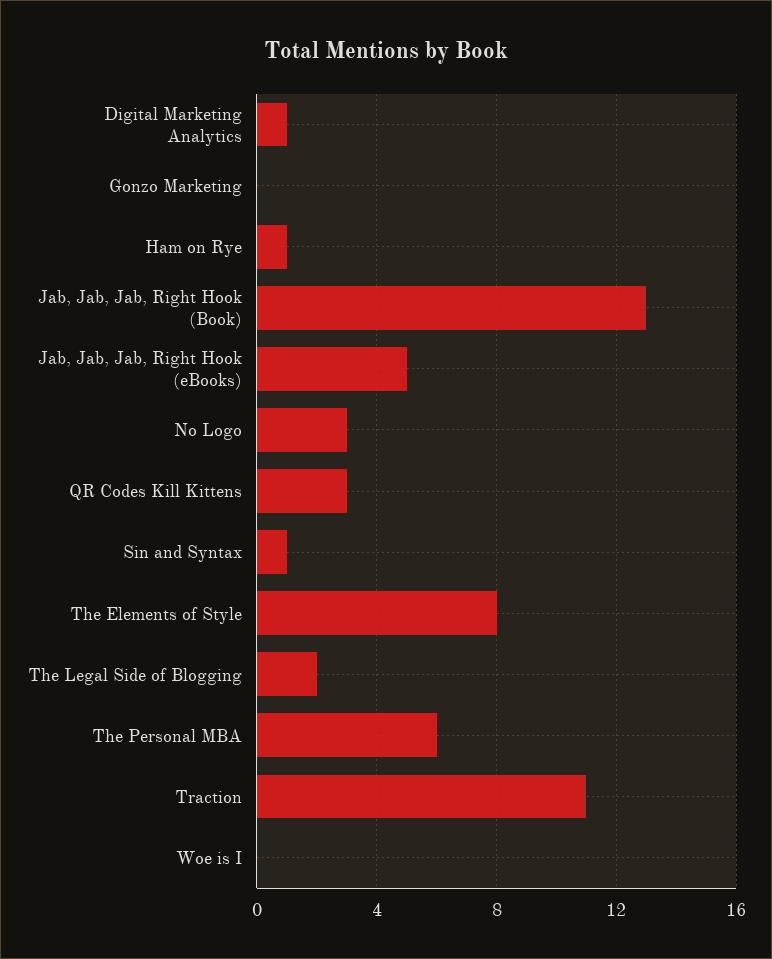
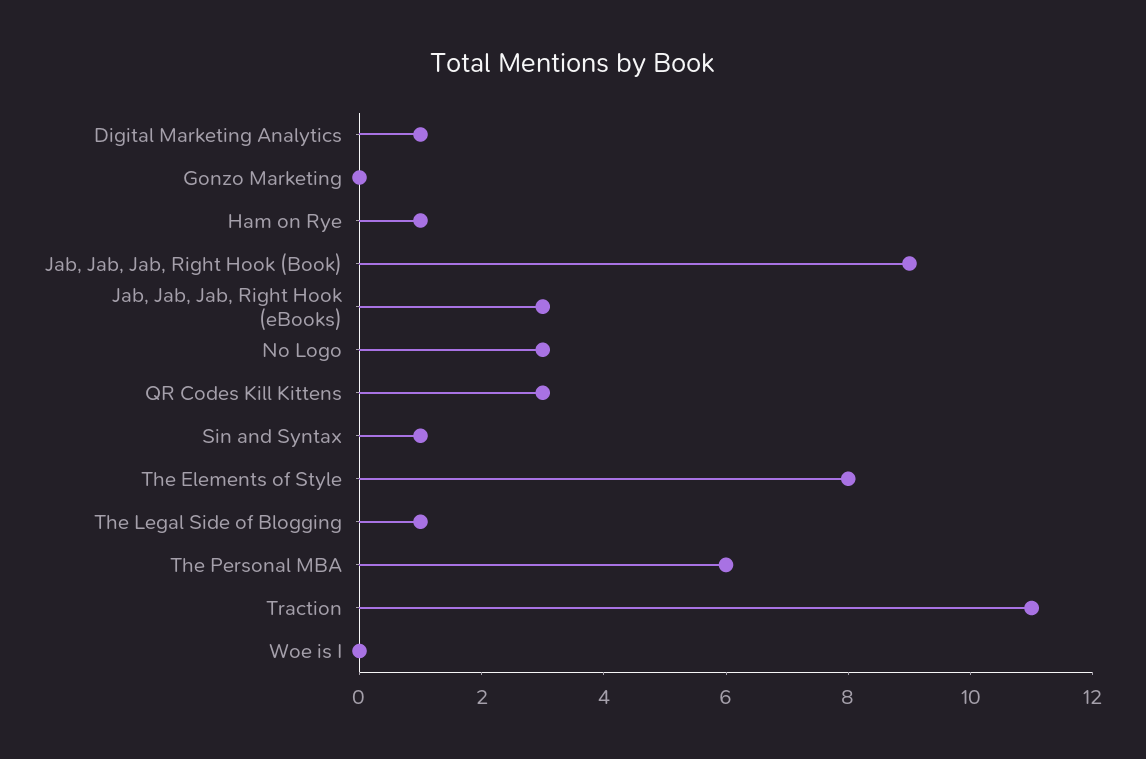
  {
    "Digital Marketing Analytics": 1,
    "Gonzo Marketing": 0,
    "Ham on Rye": 1,
-   "Jab, Jab, Jab, Right Hook (Book)": 13,
+   "Jab, Jab, Jab, Right Hook (Book)": 9,
-   "Jab, Jab, Jab, Right Hook (eBooks)": 5,
+   "Jab, Jab, Jab, Right Hook (eBooks)": 3,
    "No Logo": 3,
    "QR Codes Kill Kittens": 3,
    "Sin and Syntax": 1,
    "The Elements of Style": 8,
-   "The Legal Side of Blogging": 2,
+   "The Legal Side of Blogging": 1,
    "The Personal MBA": 6,
    "Traction": 11,
    "Woe is I": 0
  }

